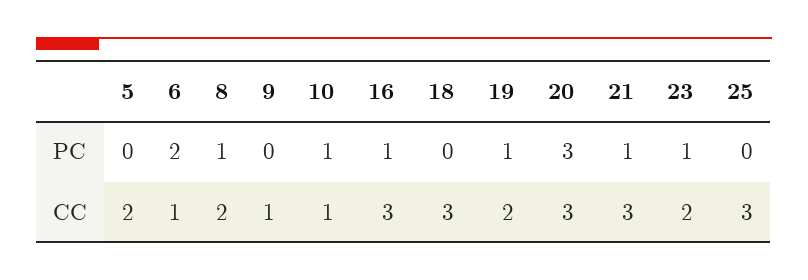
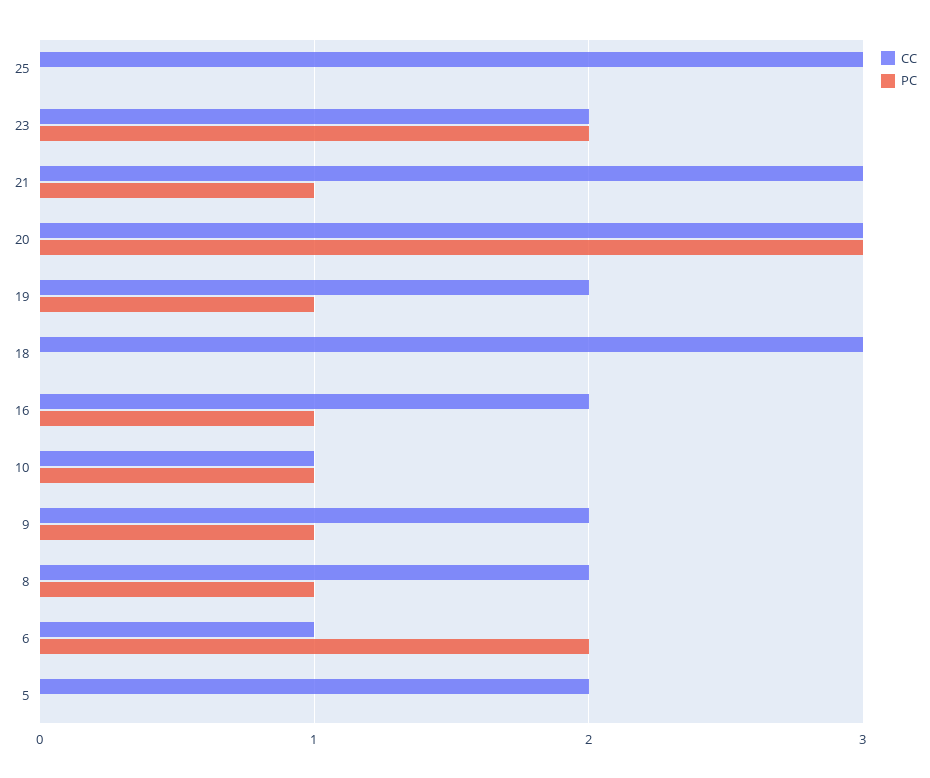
  {
    "PC": {
      "5": 0,
      "6": 2,
      "8": 1,
-     "9": 0,
+     "9": 1,
      "10": 1,
      "16": 1,
      "18": 0,
      "19": 1,
      "20": 3,
      "21": 1,
-     "23": 1,
+     "23": 2,
      "25": 0
    },
    "CC": {
      "5": 2,
      "6": 1,
      "8": 2,
-     "9": 1,
+     "9": 2,
      "10": 1,
-     "16": 3,
+     "16": 2,
      "18": 3,
      "19": 2,
      "20": 3,
      "21": 3,
      "23": 2,
      "25": 3
    }
  }

